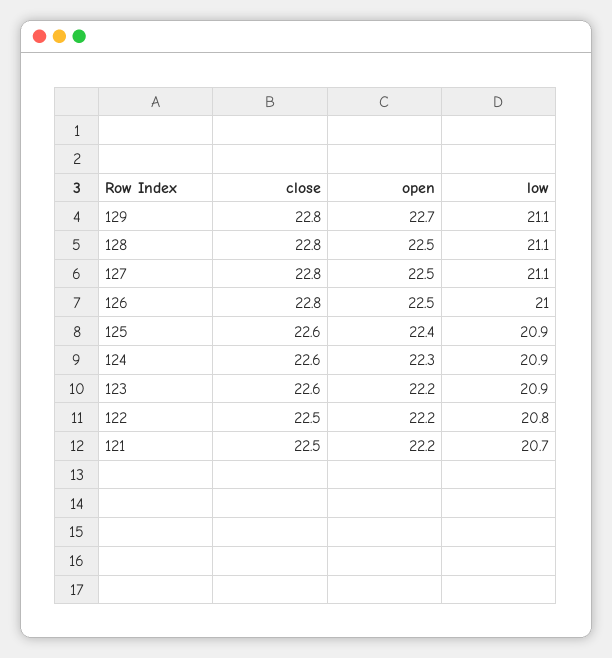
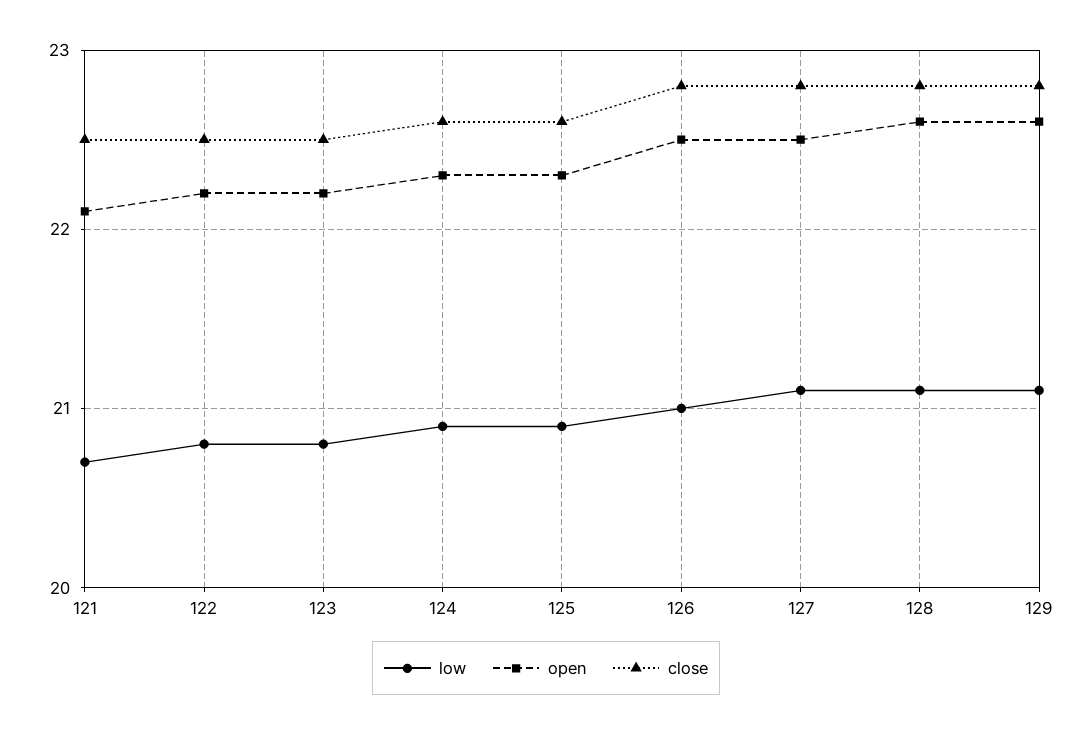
  {
    "close": {
      "129": 22.8,
      "128": 22.8,
      "127": 22.8,
      "126": 22.8,
      "125": 22.6,
      "124": 22.6,
-     "123": 22.6,
+     "123": 22.5,
      "122": 22.5,
      "121": 22.5
    },
    "open": {
-     "129": 22.7,
+     "129": 22.6,
-     "128": 22.5,
+     "128": 22.6,
      "127": 22.5,
      "126": 22.5,
-     "125": 22.4,
+     "125": 22.3,
      "124": 22.3,
      "123": 22.2,
      "122": 22.2,
-     "121": 22.2
+     "121": 22.1
    },
    "low": {
      "129": 21.1,
      "128": 21.1,
      "127": 21.1,
      "126": 21,
      "125": 20.9,
      "124": 20.9,
-     "123": 20.9,
+     "123": 20.8,
      "122": 20.8,
      "121": 20.7
    }
  }

